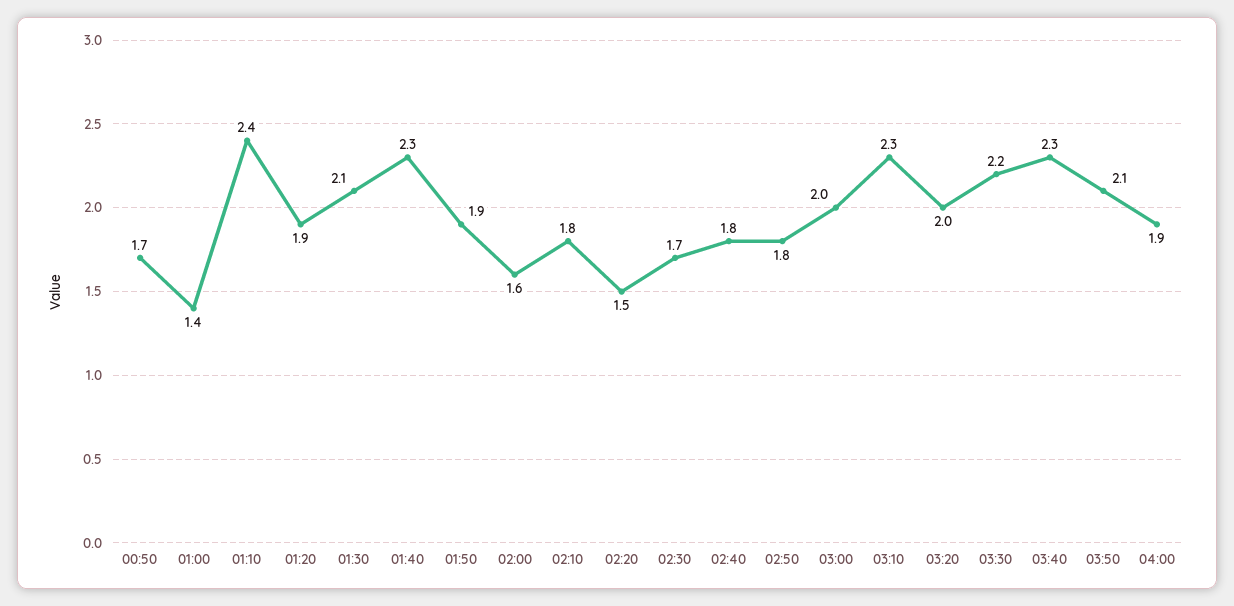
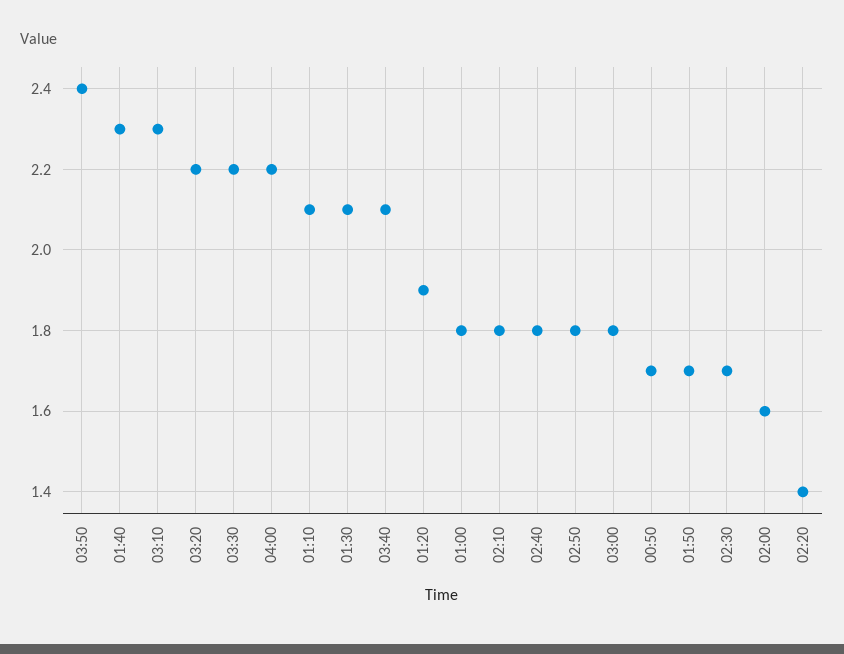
  {
    "00:50": 1.7,
-   "01:00": 1.4,
+   "01:00": 1.8,
-   "01:10": 2.4,
+   "01:10": 2.1,
    "01:20": 1.9,
    "01:30": 2.1,
    "01:40": 2.3,
-   "01:50": 1.9,
+   "01:50": 1.7,
    "02:00": 1.6,
    "02:10": 1.8,
-   "02:20": 1.5,
+   "02:20": 1.4,
    "02:30": 1.7,
    "02:40": 1.8,
    "02:50": 1.8,
-   "03:00": 2,
+   "03:00": 1.8,
    "03:10": 2.3,
-   "03:20": 2,
+   "03:20": 2.2,
    "03:30": 2.2,
-   "03:40": 2.3,
+   "03:40": 2.1,
-   "03:50": 2.1,
+   "03:50": 2.4,
-   "04:00": 1.9
+   "04:00": 2.2
  }

